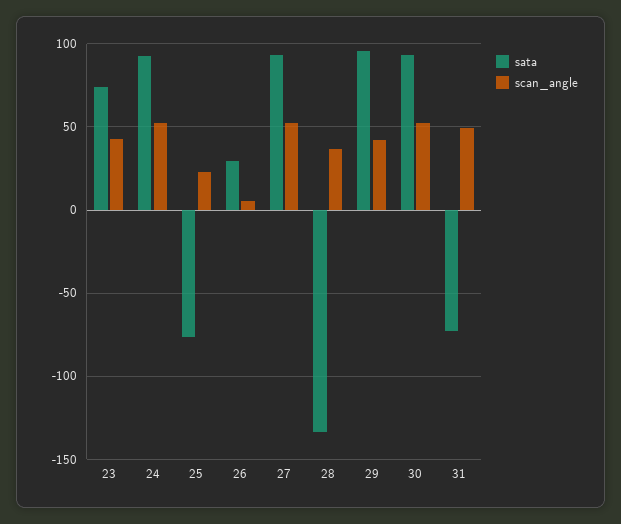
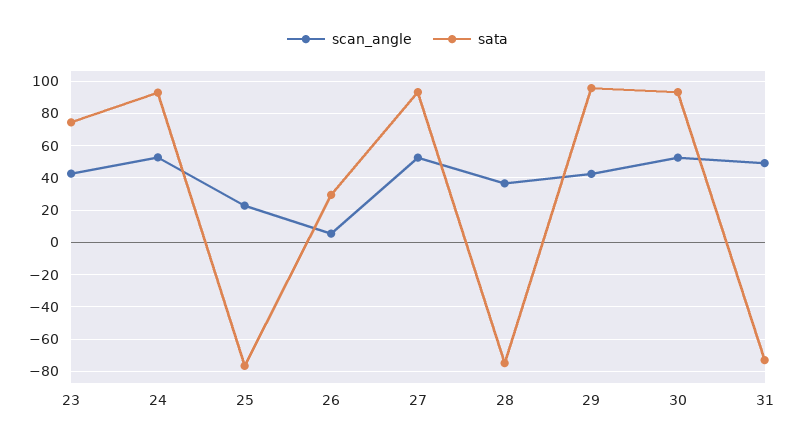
  {
    "sata": {
      "23": 75,
      "24": 95,
      "25": -75,
      "26": 30,
      "27": 95,
-     "28": -135,
+     "28": -75,
      "29": 95,
      "30": 95,
      "31": -75
    },
    "scan_angle": {
      "23": 45,
      "24": 55,
      "25": 25,
      "26": 5,
      "27": 55,
      "28": 35,
      "29": 40,
      "30": 55,
      "31": 50
    }
  }

